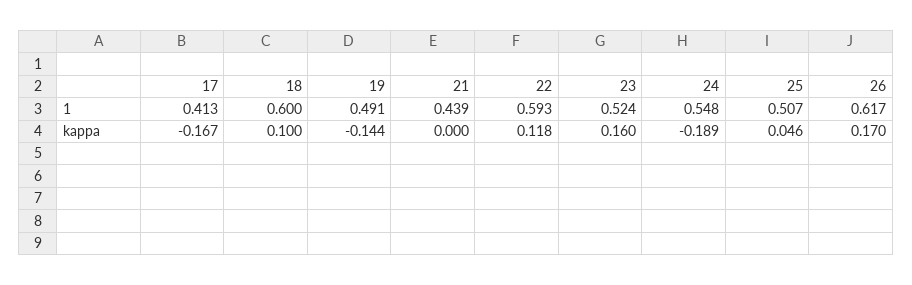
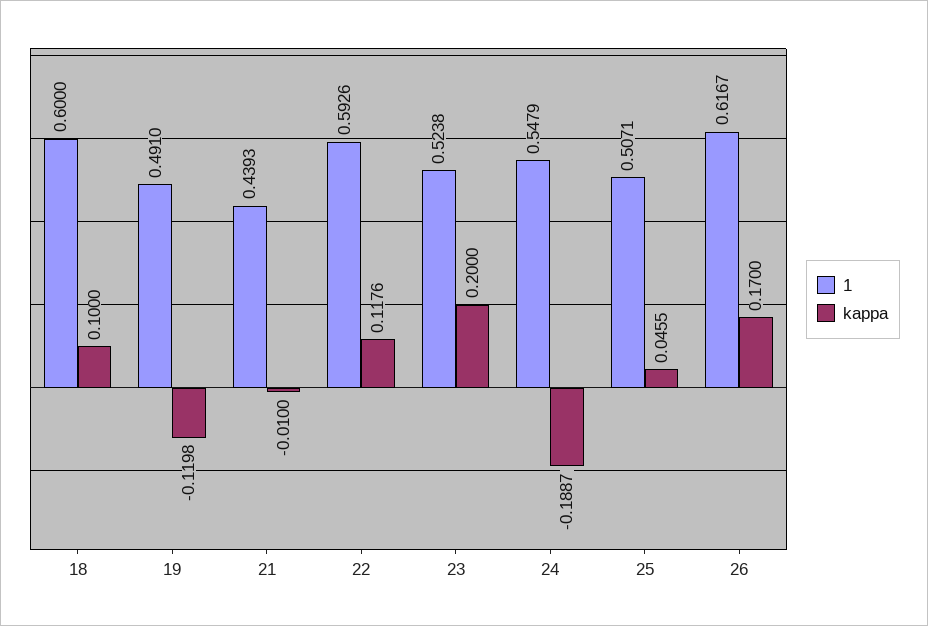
  {
    "1": {
-     "17": 0.413,
      "18": 0.6,
      "19": 0.491,
      "21": 0.4393,
      "22": 0.5926,
      "23": 0.5238,
      "24": 0.5479,
      "25": 0.5071,
      "26": 0.6167
    },
    "kappa": {
-     "17": -0.167,
      "18": 0.1,
-     "19": -0.144,
+     "19": -0.1198,
-     "21": 0,
+     "21": -0.01,
      "22": 0.1176,
-     "23": 0.16,
+     "23": 0.2,
      "24": -0.1887,
      "25": 0.0455,
      "26": 0.17
    }
  }

